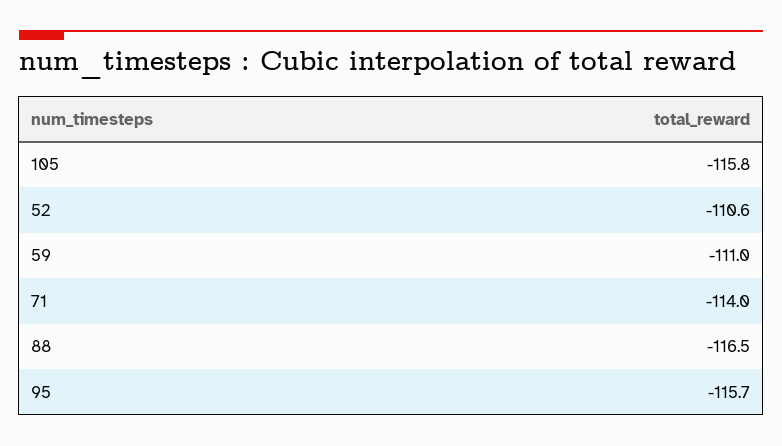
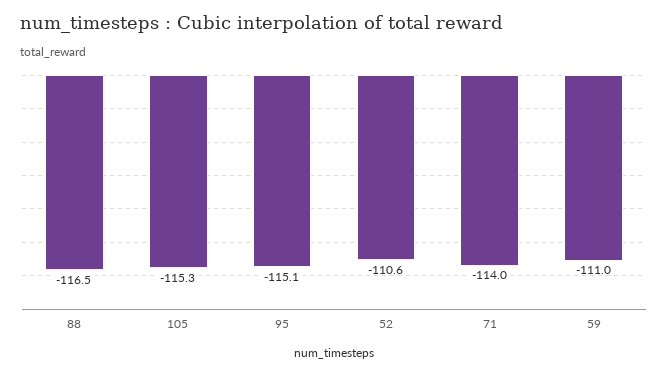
  {
-   "105": -115.8,
+   "105": -115.3,
    "52": -110.6,
    "59": -111,
    "71": -114,
    "88": -116.5,
-   "95": -115.7
+   "95": -115.1
  }

